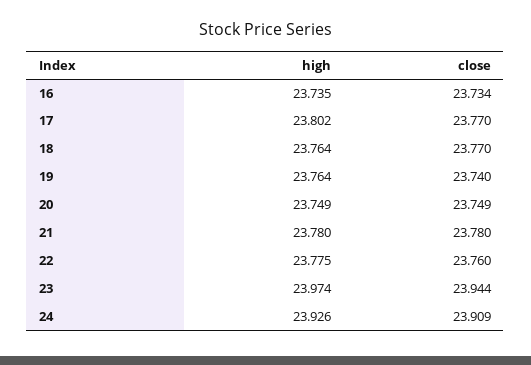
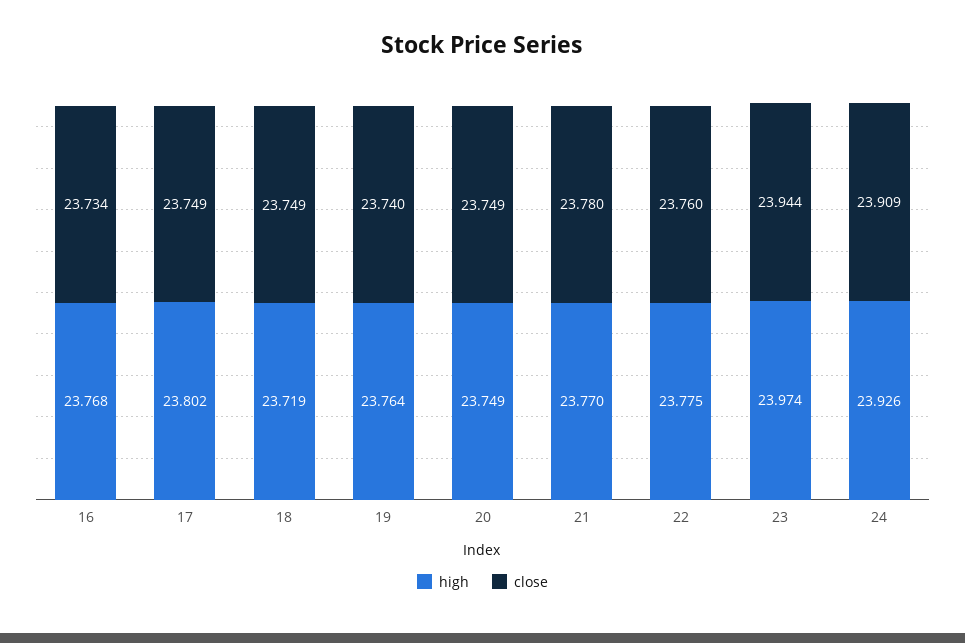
  {
    "high": {
-     "16": 23.735,
+     "16": 23.768,
      "17": 23.802,
-     "18": 23.764,
+     "18": 23.719,
      "19": 23.764,
      "20": 23.749,
-     "21": 23.78,
+     "21": 23.77,
      "22": 23.775,
      "23": 23.974,
      "24": 23.926
    },
    "close": {
      "16": 23.734,
-     "17": 23.77,
+     "17": 23.749,
-     "18": 23.77,
+     "18": 23.749,
      "19": 23.74,
      "20": 23.749,
      "21": 23.78,
      "22": 23.76,
      "23": 23.944,
      "24": 23.909
    }
  }

